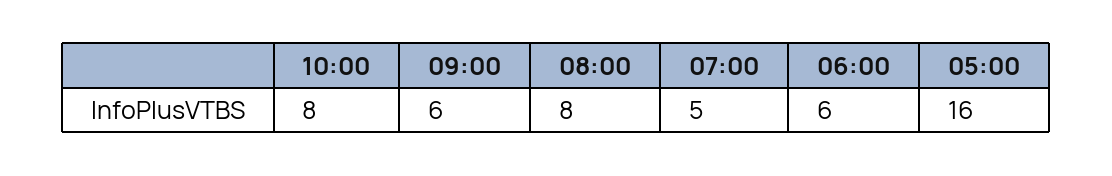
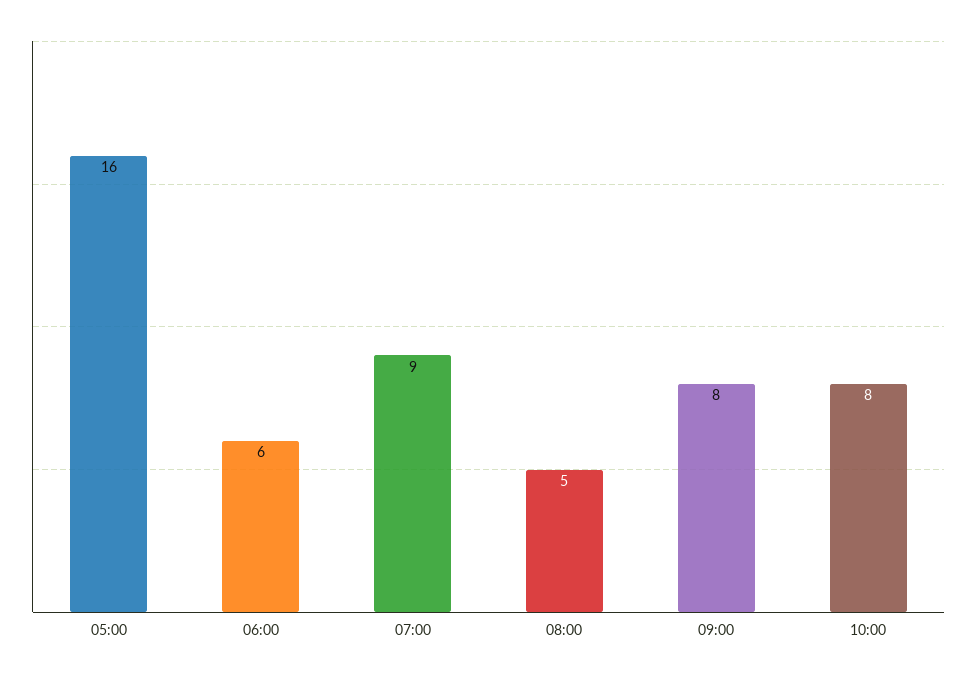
  {
    "10:00": 8,
-   "09:00": 6,
+   "09:00": 8,
-   "08:00": 8,
+   "08:00": 5,
-   "07:00": 5,
+   "07:00": 9,
    "06:00": 6,
    "05:00": 16
  }

